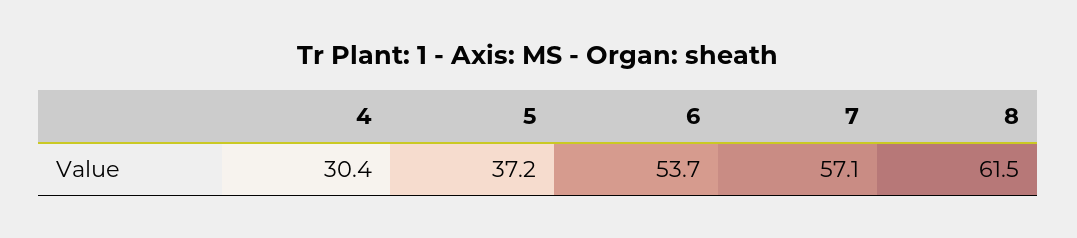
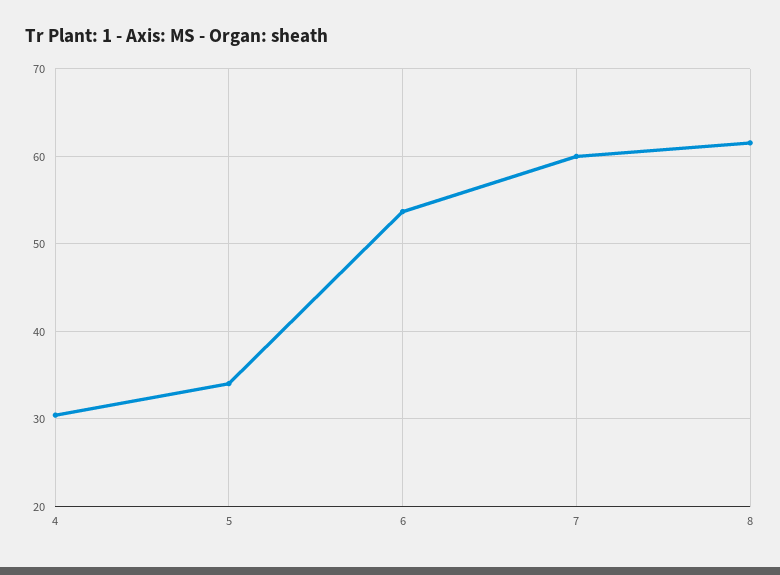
  {
    "4": 30.4,
-   "5": 37.2,
+   "5": 34,
    "6": 53.7,
-   "7": 57.1,
+   "7": 60,
    "8": 61.5
  }

